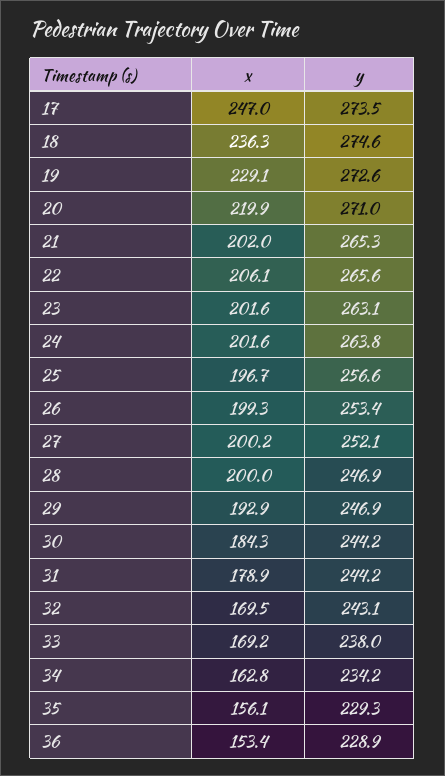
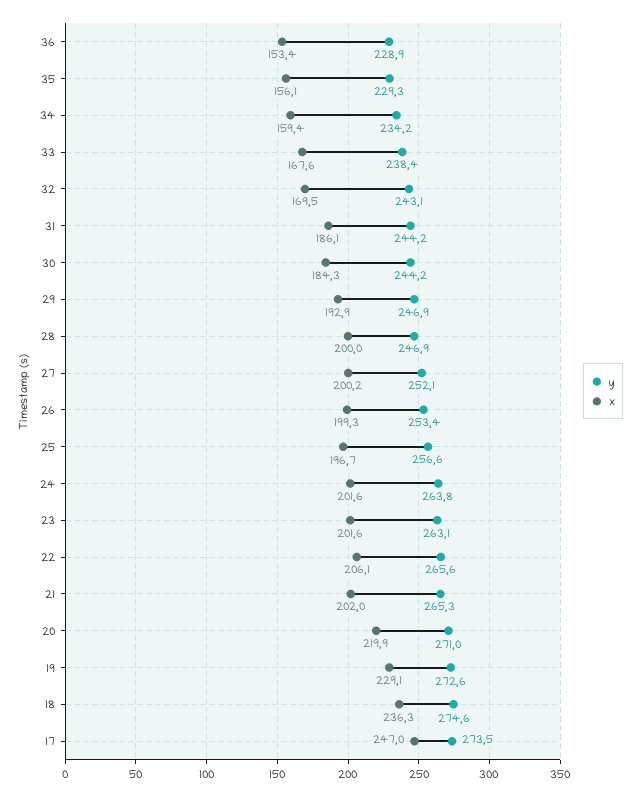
  {
    "x": {
      "17": 247,
      "18": 236.3,
      "19": 229.1,
      "20": 219.9,
      "21": 202,
      "22": 206.1,
      "23": 201.6,
      "24": 201.6,
      "25": 196.7,
      "26": 199.3,
      "27": 200.2,
      "28": 200,
      "29": 192.9,
      "30": 184.3,
-     "31": 178.9,
+     "31": 186.1,
      "32": 169.5,
-     "33": 169.2,
+     "33": 167.6,
-     "34": 162.8,
+     "34": 159.4,
      "35": 156.1,
      "36": 153.4
    },
    "y": {
      "17": 273.5,
      "18": 274.6,
      "19": 272.6,
      "20": 271,
      "21": 265.3,
      "22": 265.6,
      "23": 263.1,
      "24": 263.8,
      "25": 256.6,
      "26": 253.4,
      "27": 252.1,
      "28": 246.9,
      "29": 246.9,
      "30": 244.2,
      "31": 244.2,
      "32": 243.1,
-     "33": 238,
+     "33": 238.4,
      "34": 234.2,
      "35": 229.3,
      "36": 228.9
    }
  }

